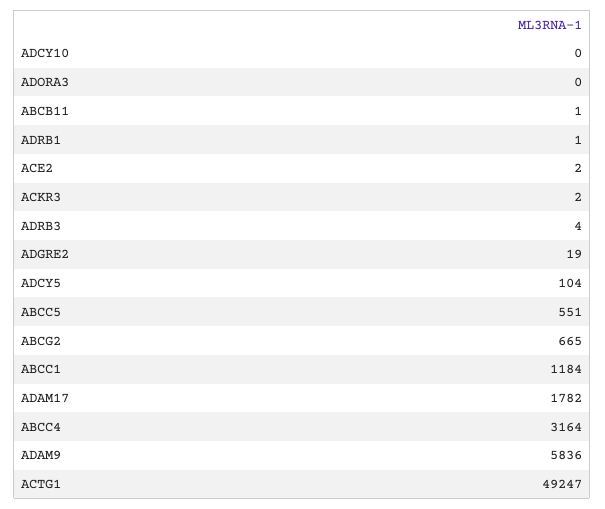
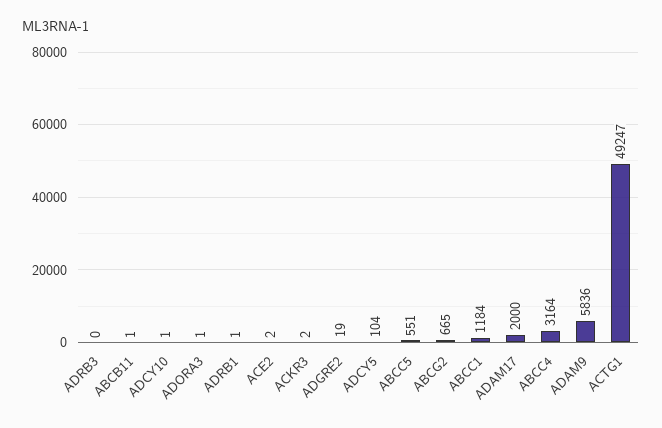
  {
-   "ADCY10": 0,
+   "ADCY10": 1,
-   "ADORA3": 0,
+   "ADORA3": 1,
    "ABCB11": 1,
    "ADRB1": 1,
    "ACE2": 2,
    "ACKR3": 2,
-   "ADRB3": 4,
+   "ADRB3": 0,
    "ADGRE2": 19,
    "ADCY5": 104,
    "ABCC5": 551,
    "ABCG2": 665,
    "ABCC1": 1184,
-   "ADAM17": 1782,
+   "ADAM17": 2000,
    "ABCC4": 3164,
    "ADAM9": 5836,
    "ACTG1": 49247
  }

